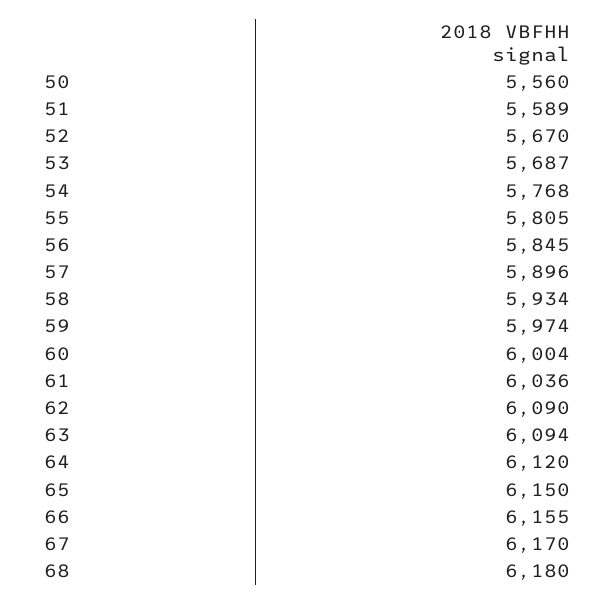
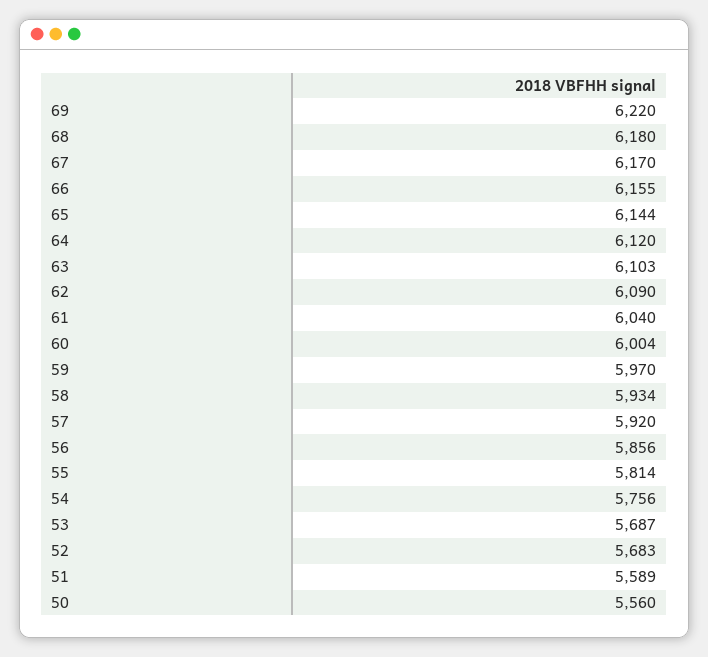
  {
    "50": 5560,
    "51": 5589,
-   "52": 5670,
+   "52": 5683,
    "53": 5687,
-   "54": 5768,
+   "54": 5756,
-   "55": 5805,
+   "55": 5814,
-   "56": 5845,
+   "56": 5856,
-   "57": 5896,
+   "57": 5920,
    "58": 5934,
-   "59": 5974,
+   "59": 5970,
    "60": 6004,
-   "61": 6036,
+   "61": 6040,
    "62": 6090,
-   "63": 6094,
+   "63": 6103,
    "64": 6120,
-   "65": 6150,
+   "65": 6144,
    "66": 6155,
    "67": 6170,
-   "68": 6180
+   "68": 6180,
+   "69": 6220
  }

